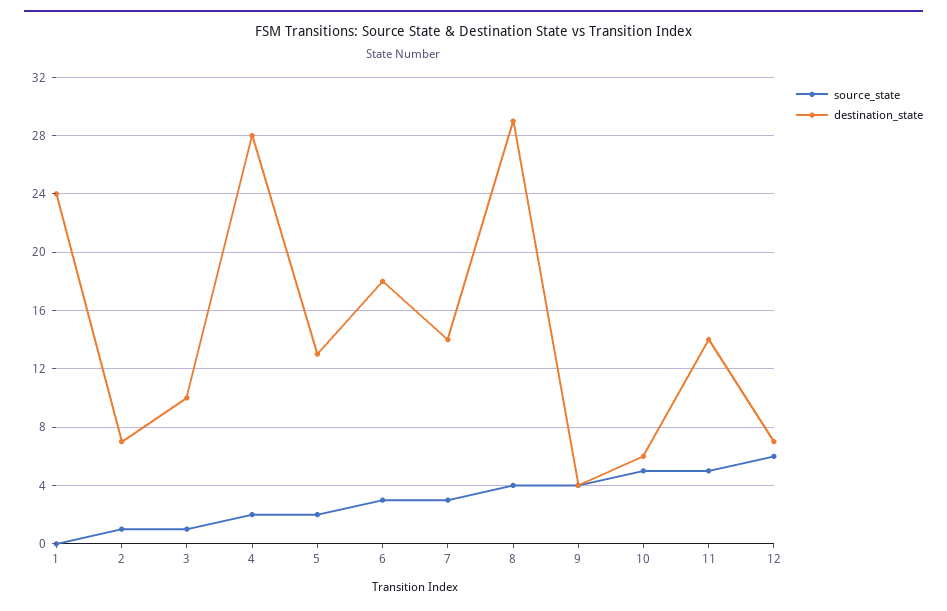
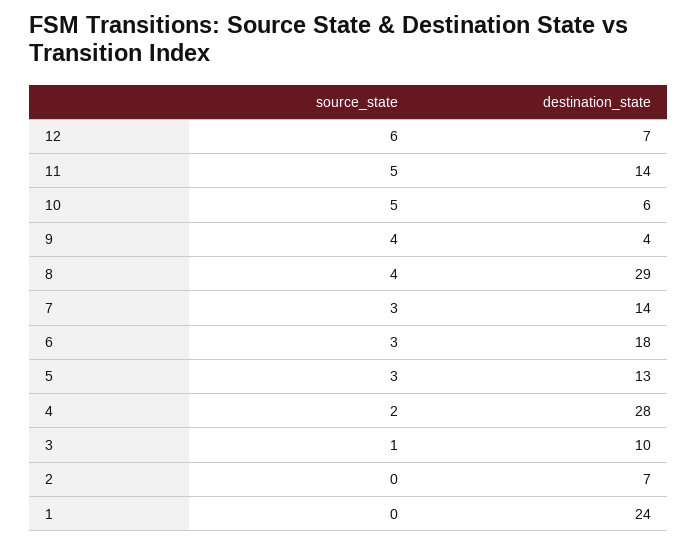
  {
    "source_state": {
      "1": 0,
-     "2": 1,
+     "2": 0,
      "3": 1,
      "4": 2,
-     "5": 2,
+     "5": 3,
      "6": 3,
      "7": 3,
      "8": 4,
      "9": 4,
      "10": 5,
      "11": 5,
      "12": 6
    },
    "destination_state": {
      "1": 24,
      "2": 7,
      "3": 10,
      "4": 28,
      "5": 13,
      "6": 18,
      "7": 14,
      "8": 29,
      "9": 4,
      "10": 6,
      "11": 14,
      "12": 7
    }
  }

